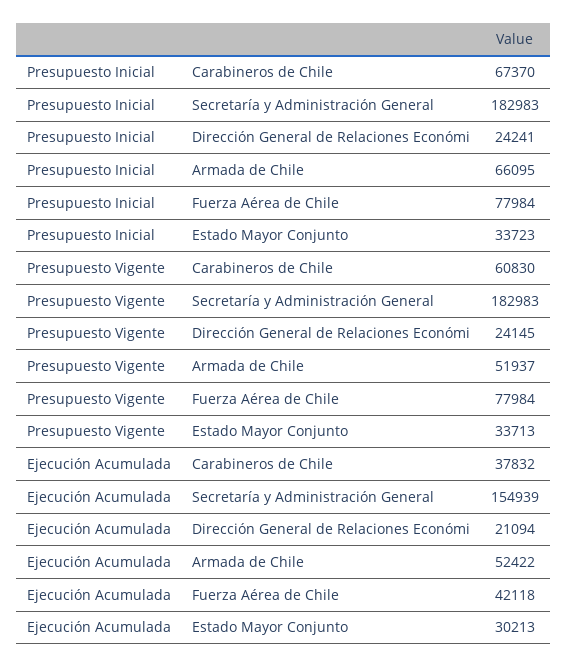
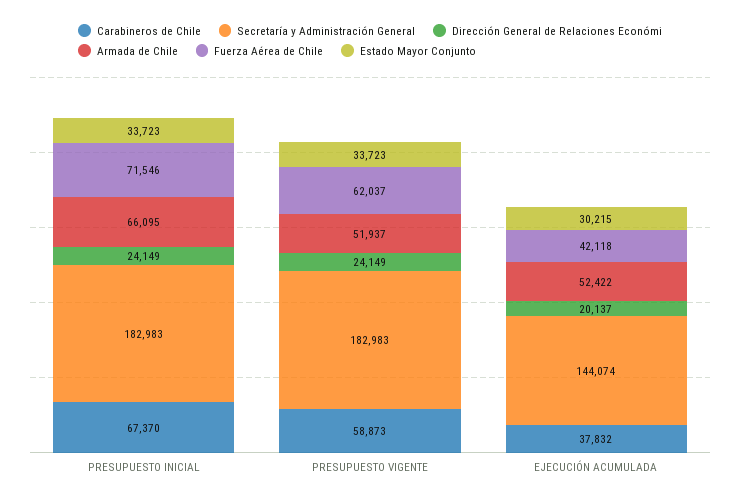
  {
    "Carabineros de Chile": {
      "Presupuesto Inicial": 67370,
-     "Presupuesto Vigente": 60830,
+     "Presupuesto Vigente": 58873,
      "Ejecución Acumulada": 37832
    },
    "Secretaría y Administración General": {
      "Presupuesto Inicial": 182983,
      "Presupuesto Vigente": 182983,
-     "Ejecución Acumulada": 154939
+     "Ejecución Acumulada": 144074
    },
    "Dirección General de Relaciones Económi": {
-     "Presupuesto Inicial": 24241,
+     "Presupuesto Inicial": 24149,
-     "Presupuesto Vigente": 24145,
+     "Presupuesto Vigente": 24149,
-     "Ejecución Acumulada": 21094
+     "Ejecución Acumulada": 20137
    },
    "Armada de Chile": {
      "Presupuesto Inicial": 66095,
      "Presupuesto Vigente": 51937,
      "Ejecución Acumulada": 52422
    },
    "Fuerza Aérea de Chile": {
-     "Presupuesto Inicial": 77984,
+     "Presupuesto Inicial": 71546,
-     "Presupuesto Vigente": 77984,
+     "Presupuesto Vigente": 62037,
      "Ejecución Acumulada": 42118
    },
    "Estado Mayor Conjunto": {
      "Presupuesto Inicial": 33723,
-     "Presupuesto Vigente": 33713,
+     "Presupuesto Vigente": 33723,
-     "Ejecución Acumulada": 30213
+     "Ejecución Acumulada": 30215
    }
  }

